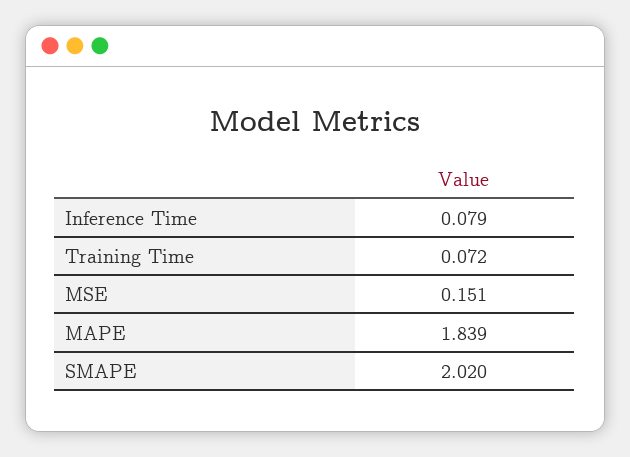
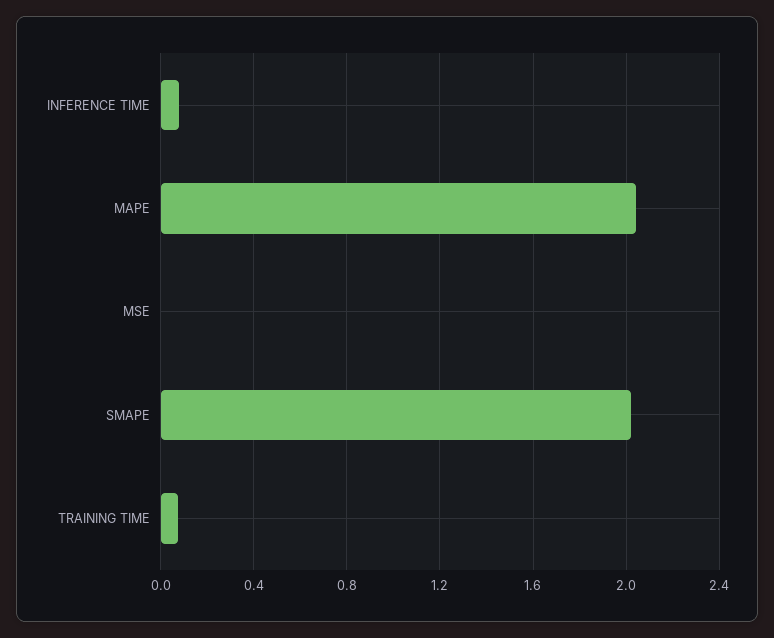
  {
    "Inference Time": 0.079,
    "Training Time": 0.072,
-   "MSE": 0.151,
+   "MSE": 0,
-   "MAPE": 1.839,
+   "MAPE": 2.05,
    "SMAPE": 2.02
  }

